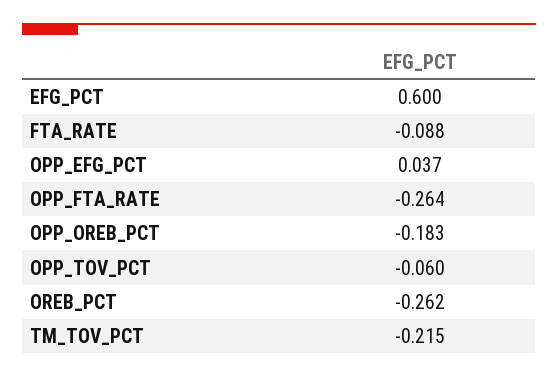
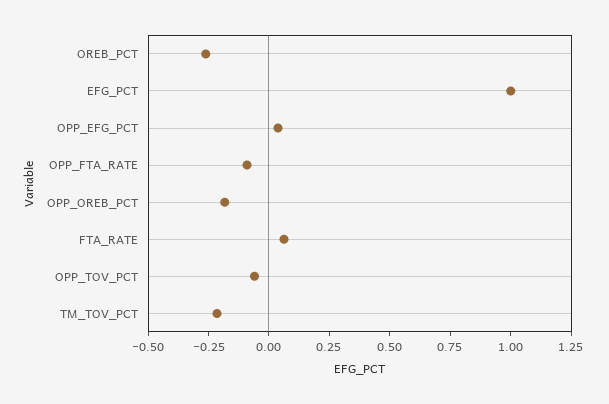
  {
-   "EFG_PCT": 0.6,
+   "EFG_PCT": 1,
-   "FTA_RATE": -0.088,
+   "FTA_RATE": 0.05,
    "OPP_EFG_PCT": 0.037,
-   "OPP_FTA_RATE": -0.264,
+   "OPP_FTA_RATE": -0.1,
    "OPP_OREB_PCT": -0.183,
    "OPP_TOV_PCT": -0.06,
    "OREB_PCT": -0.262,
    "TM_TOV_PCT": -0.215
  }

